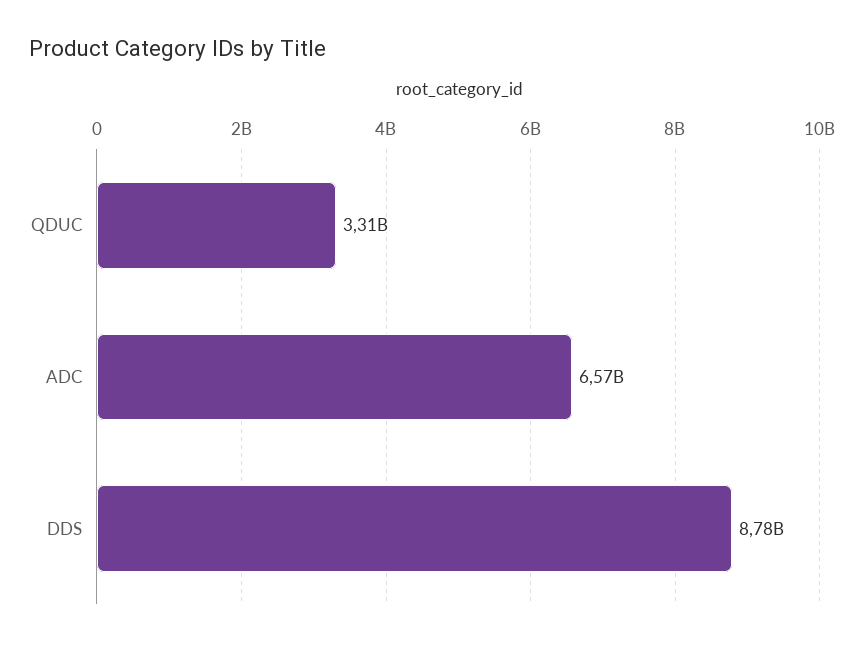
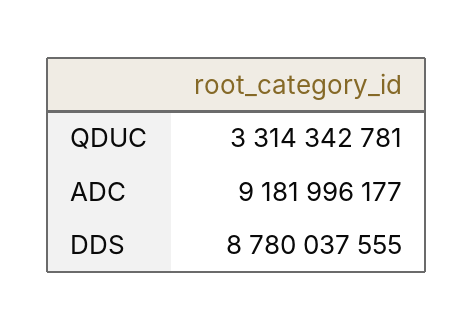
  {
    "QDUC": 3314342781,
-   "ADC": 6570000000,
+   "ADC": 9181996177,
    "DDS": 8780037555
  }

